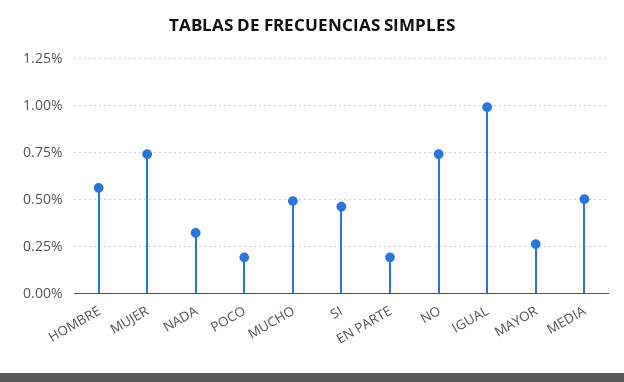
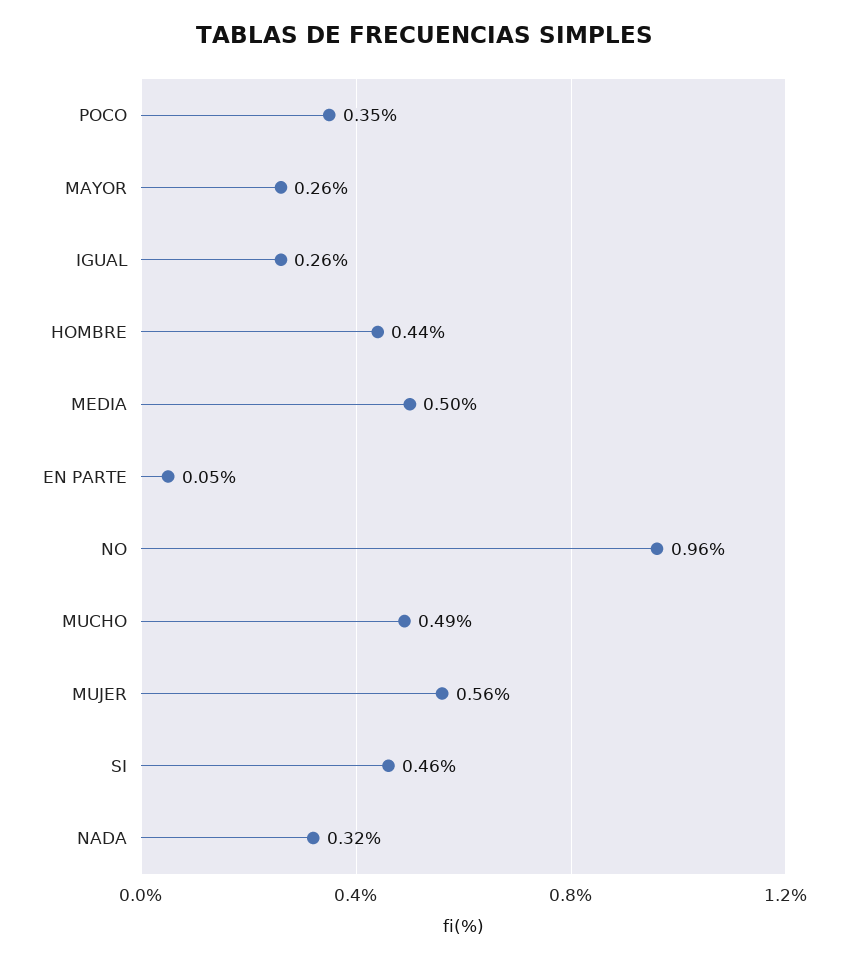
  {
-   "HOMBRE": 0.55,
+   "HOMBRE": 0.44,
-   "MUJER": 0.75,
+   "MUJER": 0.56,
    "NADA": 0.32,
-   "POCO": 0.2,
+   "POCO": 0.35,
    "MUCHO": 0.49,
    "SI": 0.46,
-   "EN PARTE": 0.2,
+   "EN PARTE": 0.05,
-   "NO": 0.75,
+   "NO": 0.96,
-   "IGUAL": 1,
+   "IGUAL": 0.26,
    "MAYOR": 0.26,
    "MEDIA": 0.5
  }

